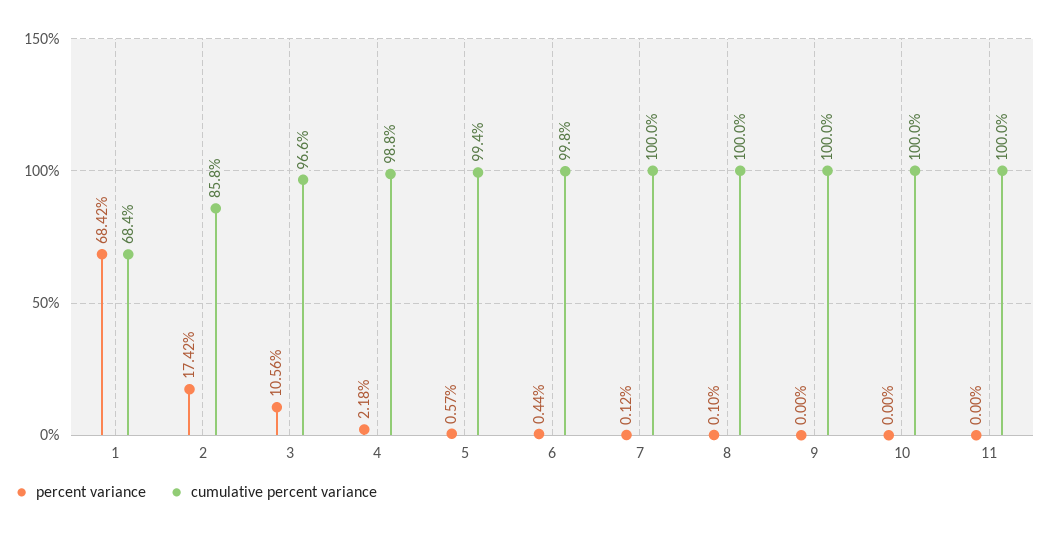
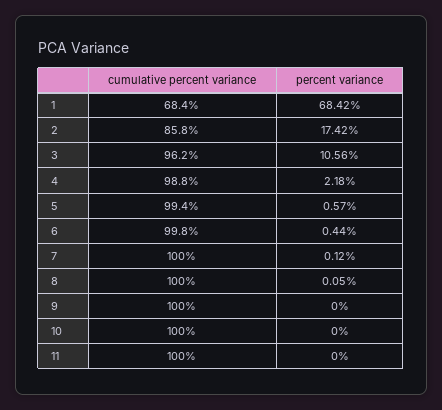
  {
    "percent variance": {
      "1": 68.42,
      "2": 17.42,
      "3": 10.56,
      "4": 2.18,
      "5": 0.57,
      "6": 0.44,
      "7": 0.12,
-     "8": 0.1,
+     "8": 0.05,
      "9": 0,
      "10": 0,
      "11": 0
    },
    "cumulative percent variance": {
      "1": 68.4,
      "2": 85.8,
-     "3": 96.6,
+     "3": 96.2,
      "4": 98.8,
      "5": 99.4,
      "6": 99.8,
      "7": 100,
      "8": 100,
      "9": 100,
      "10": 100,
      "11": 100
    }
  }

